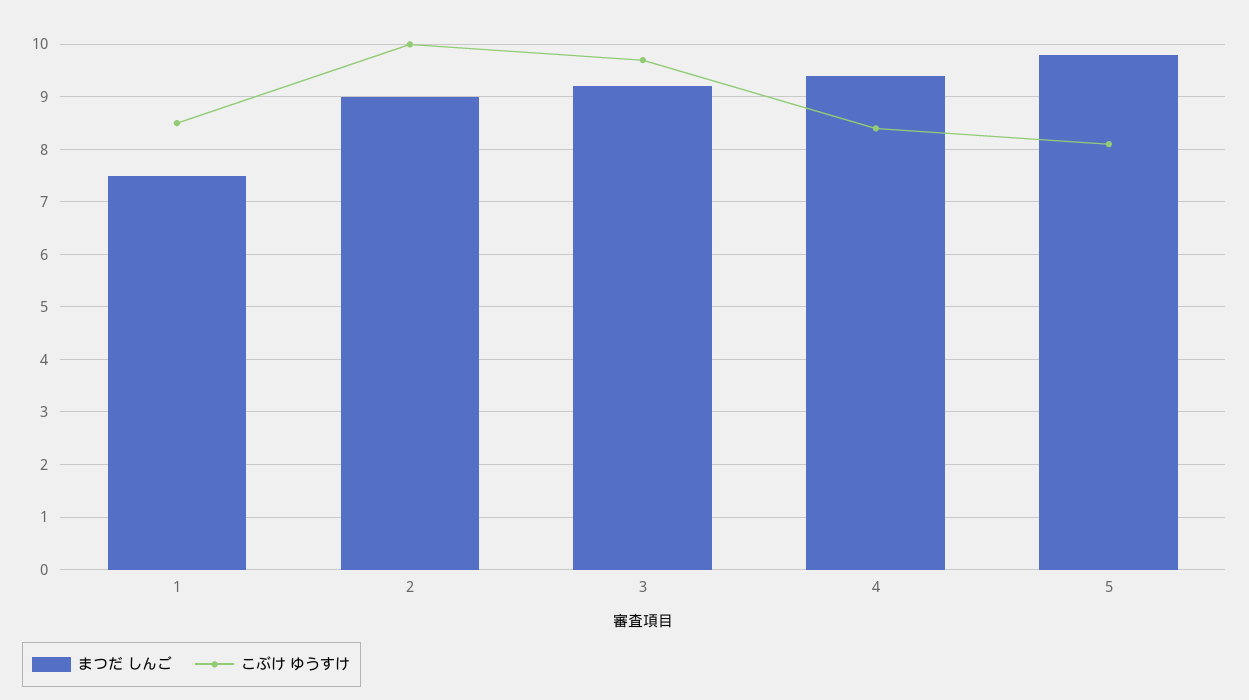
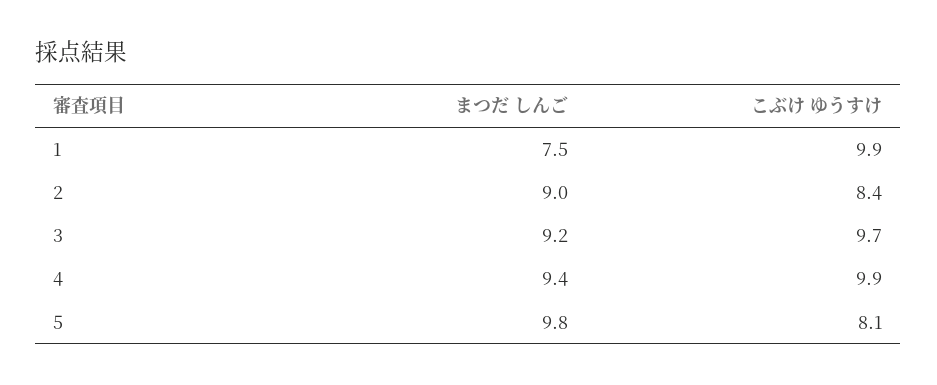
  {
    "まつだ しんご": {
      "1": 7.5,
      "2": 9,
      "3": 9.2,
      "4": 9.4,
      "5": 9.8
    },
    "こぶけ ゆうすけ": {
-     "1": 8.5,
+     "1": 9.9,
-     "2": 10,
+     "2": 8.4,
      "3": 9.7,
-     "4": 8.5,
+     "4": 9.9,
      "5": 8.1
    }
  }

